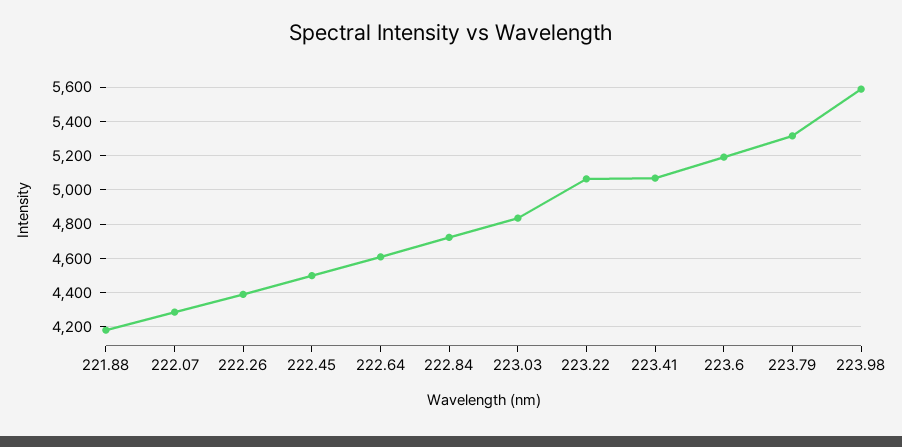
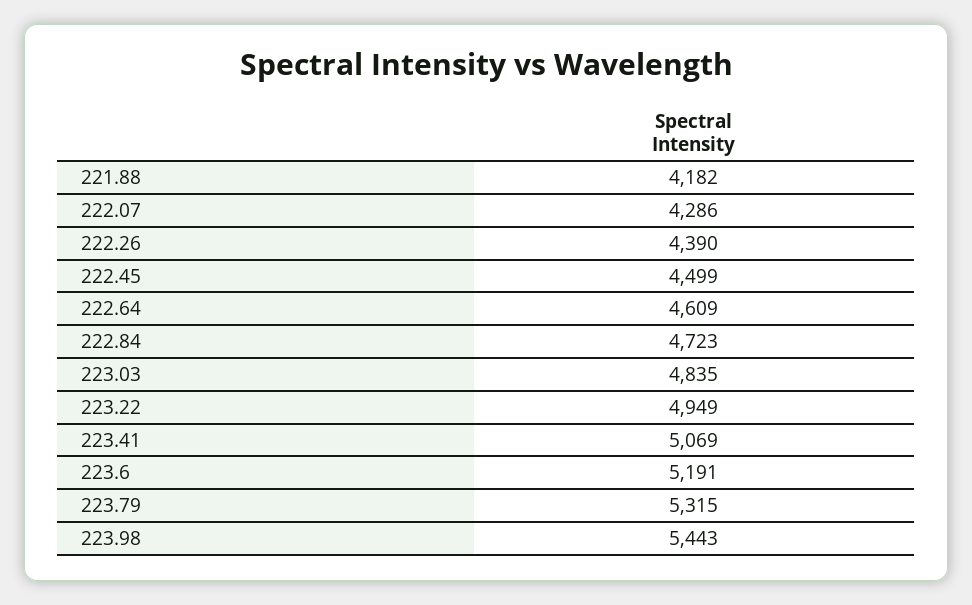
  {
    "221.88": 4182,
    "222.07": 4286,
    "222.26": 4390,
    "222.45": 4499,
    "222.64": 4609,
    "222.84": 4723,
    "223.03": 4835,
-   "223.22": 5050,
+   "223.22": 4949,
    "223.41": 5069,
    "223.6": 5191,
    "223.79": 5315,
-   "223.98": 5600
+   "223.98": 5443
  }

